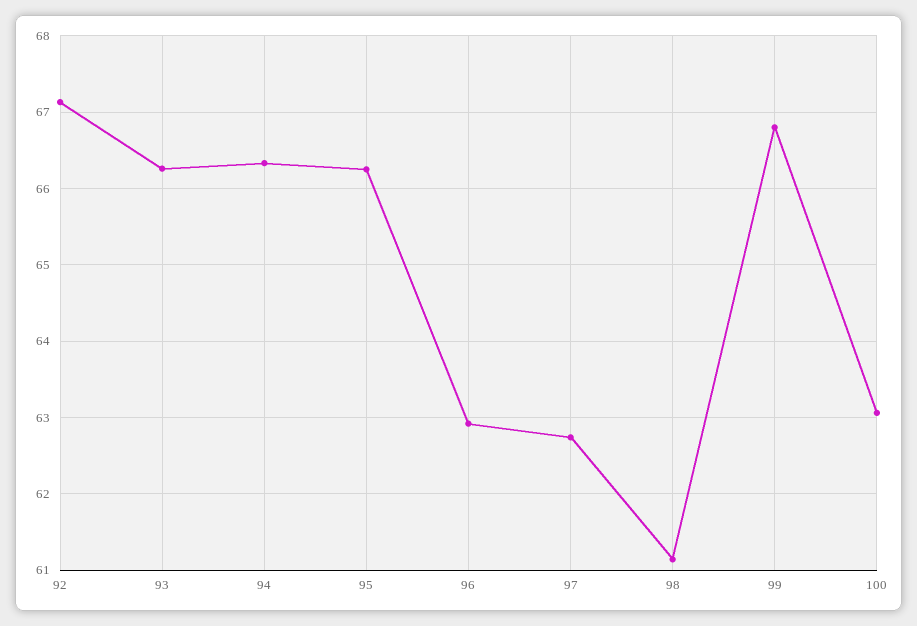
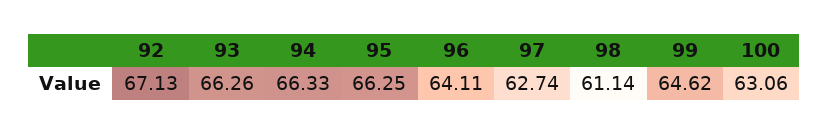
  {
    "92": 67.13,
    "93": 66.26,
    "94": 66.33,
    "95": 66.25,
-   "96": 62.9,
+   "96": 64.11,
    "97": 62.74,
    "98": 61.14,
-   "99": 66.8,
+   "99": 64.62,
    "100": 63.06
  }

